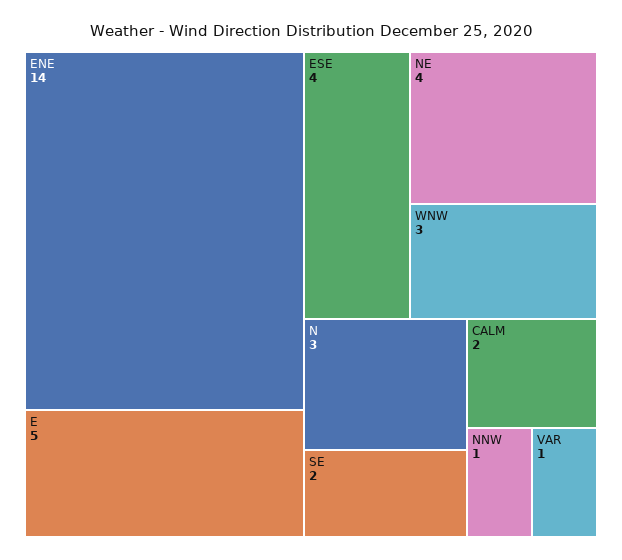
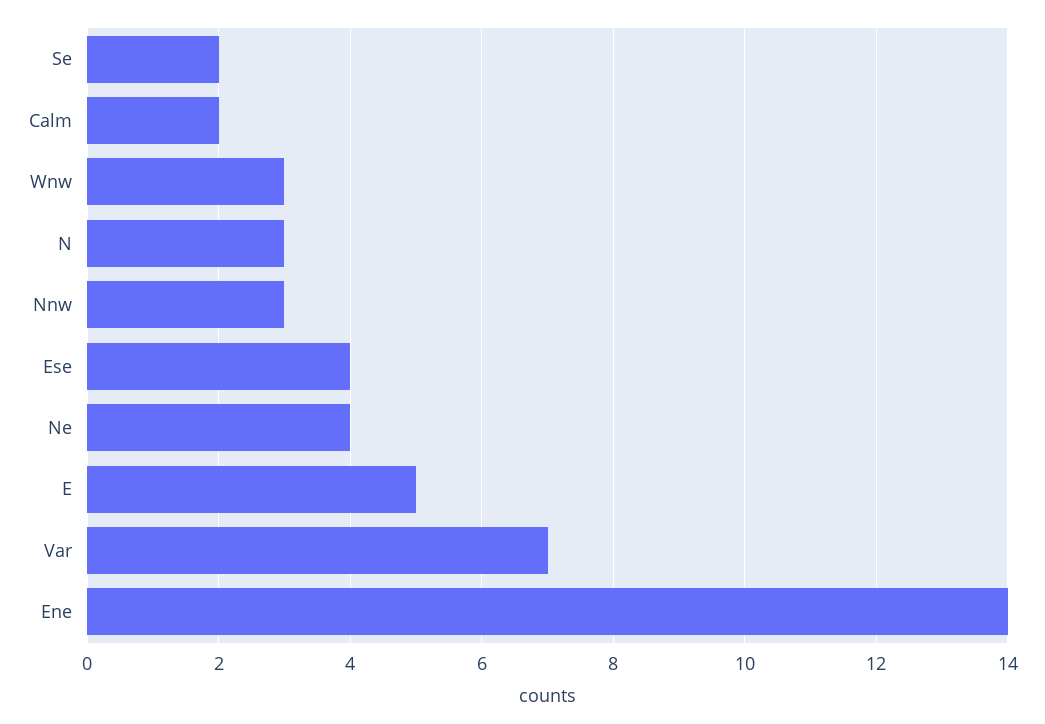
  {
    "ENE": 14,
    "E": 5,
    "ESE": 4,
    "NE": 4,
    "WNW": 3,
    "N": 3,
    "SE": 2,
    "CALM": 2,
-   "NNW": 1,
+   "NNW": 3,
-   "VAR": 1
+   "VAR": 7
  }

